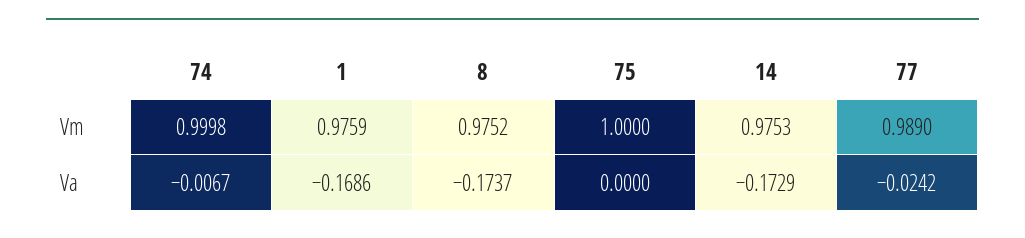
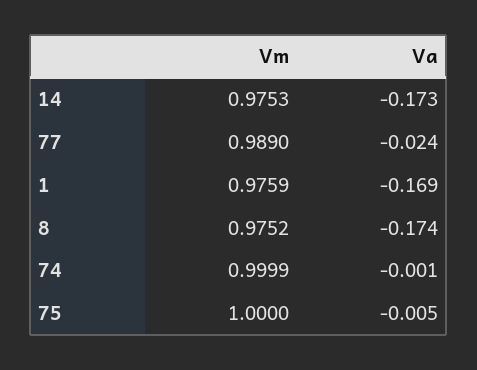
  {
    "74": {
-     "Vm": 0.9998,
+     "Vm": 0.9999,
-     "Va": -0.0067
+     "Va": -0.001
    },
    "1": {
      "Vm": 0.9759,
      "Va": -0.1686
    },
    "8": {
      "Vm": 0.9752,
      "Va": -0.1737
    },
    "75": {
      "Vm": 1,
-     "Va": 0
+     "Va": -0.005
    },
    "14": {
      "Vm": 0.9753,
      "Va": -0.1729
    },
    "77": {
      "Vm": 0.989,
      "Va": -0.0242
    }
  }

